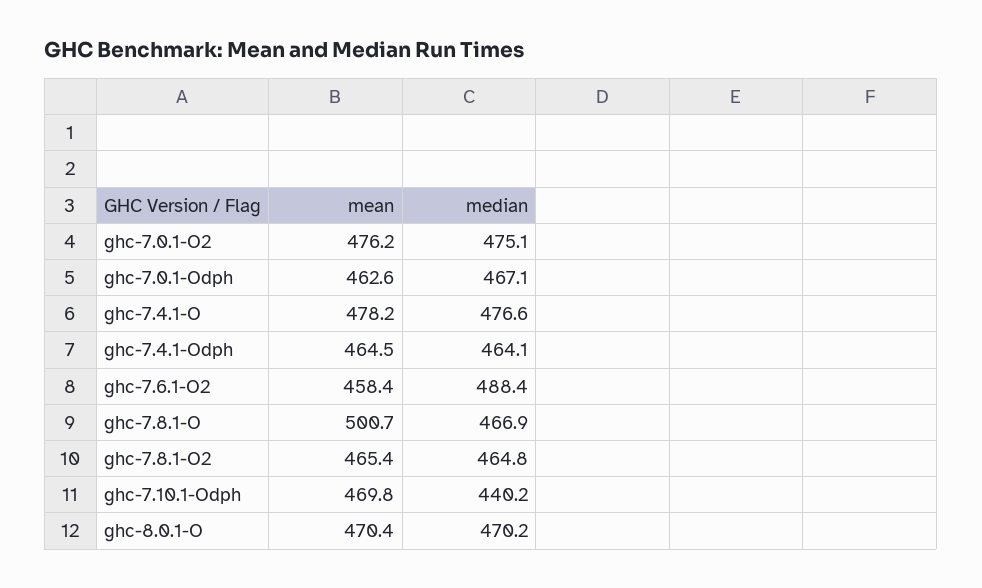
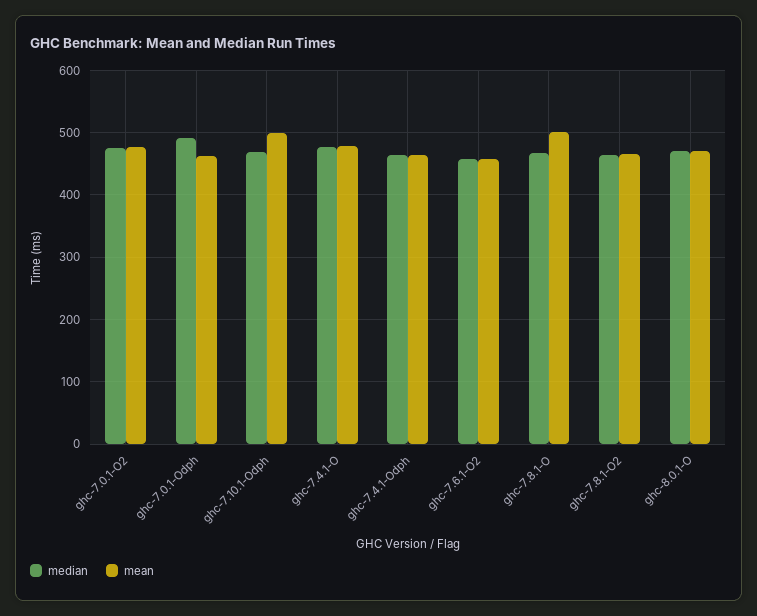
  {
    "mean": {
      "ghc-7.0.1-O2": 476.2,
      "ghc-7.0.1-Odph": 462.6,
      "ghc-7.4.1-O": 478.2,
      "ghc-7.4.1-Odph": 464.5,
      "ghc-7.6.1-O2": 458.4,
      "ghc-7.8.1-O": 500.7,
      "ghc-7.8.1-O2": 465.4,
-     "ghc-7.10.1-Odph": 469.8,
+     "ghc-7.10.1-Odph": 500,
      "ghc-8.0.1-O": 470.4
    },
    "median": {
      "ghc-7.0.1-O2": 475.1,
-     "ghc-7.0.1-Odph": 467.1,
+     "ghc-7.0.1-Odph": 490,
      "ghc-7.4.1-O": 476.6,
      "ghc-7.4.1-Odph": 464.1,
-     "ghc-7.6.1-O2": 488.4,
+     "ghc-7.6.1-O2": 460,
      "ghc-7.8.1-O": 466.9,
      "ghc-7.8.1-O2": 464.8,
-     "ghc-7.10.1-Odph": 440.2,
+     "ghc-7.10.1-Odph": 470,
      "ghc-8.0.1-O": 470.2
    }
  }

